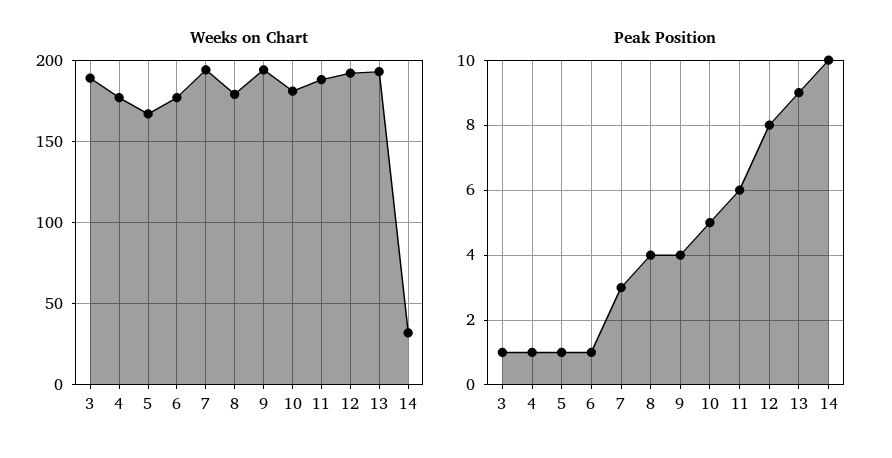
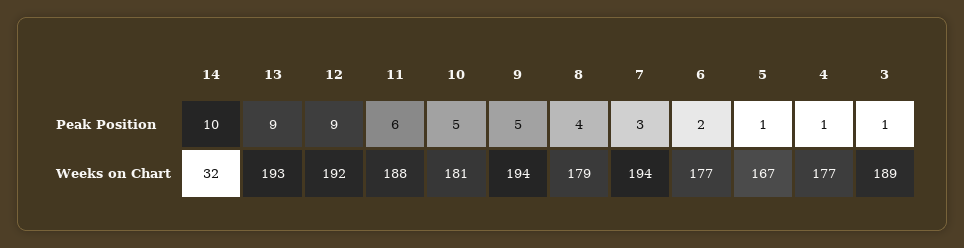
  {
    "Weeks on Chart": {
      "3": 189,
      "4": 177,
      "5": 167,
      "6": 177,
      "7": 194,
      "8": 179,
      "9": 194,
      "10": 181,
      "11": 188,
      "12": 192,
      "13": 193,
      "14": 32
    },
    "Peak Position": {
      "3": 1,
      "4": 1,
      "5": 1,
-     "6": 1,
+     "6": 2,
      "7": 3,
      "8": 4,
-     "9": 4,
+     "9": 5,
      "10": 5,
      "11": 6,
-     "12": 8,
+     "12": 9,
      "13": 9,
      "14": 10
    }
  }

